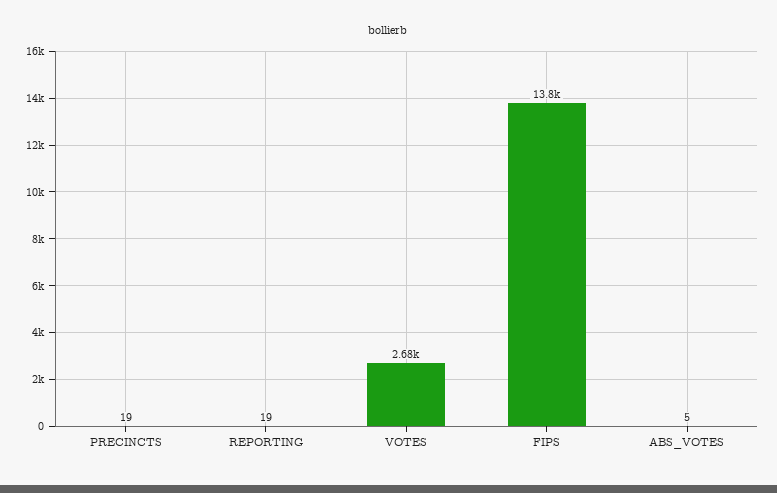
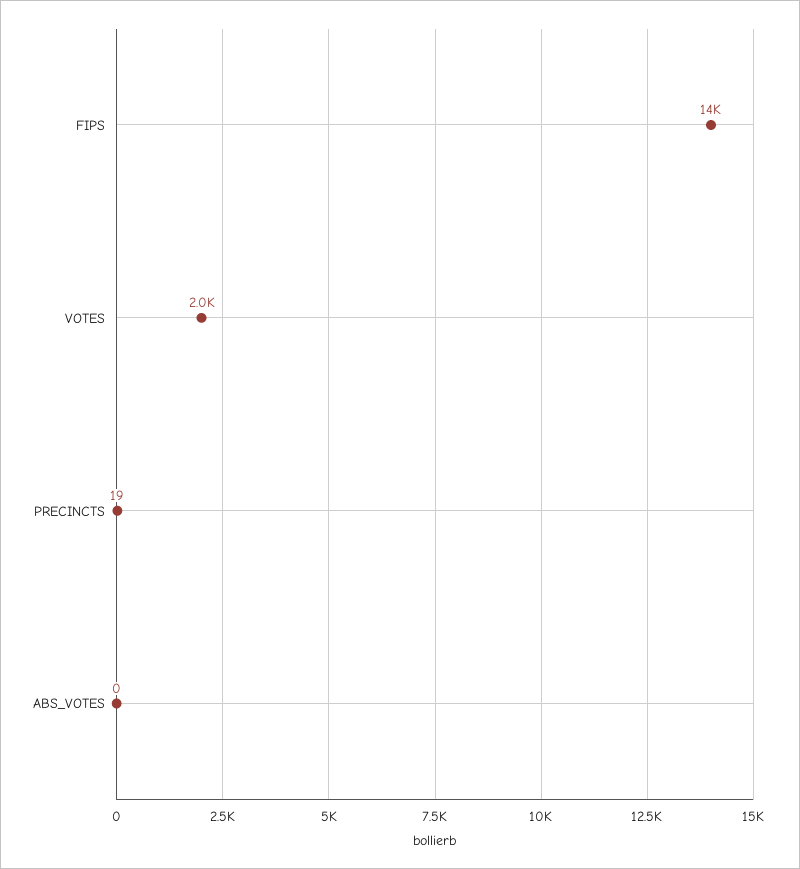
  {
    "PRECINCTS": 19,
-   "REPORTING": 19,
-   "VOTES": 2680,
+   "VOTES": 2000,
    "FIPS": 13800,
-   "ABS_VOTES": 5
+   "ABS_VOTES": 0
  }

